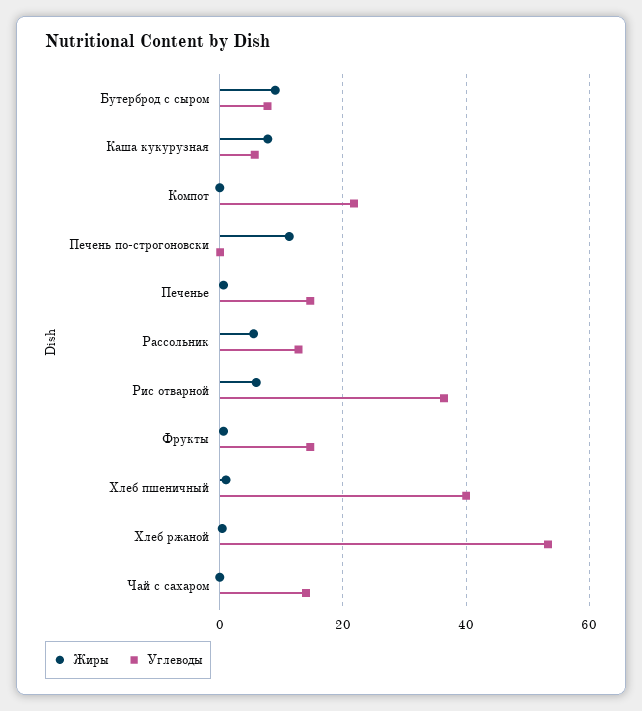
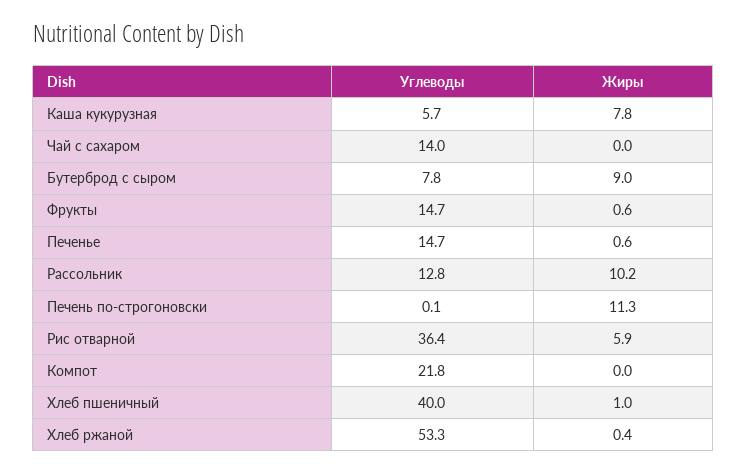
  {
    "Жиры": {
      "Бутерброд с сыром": 9,
      "Каша кукурузная": 7.8,
      "Компот": 0,
      "Печень по-строгоновски": 11.3,
      "Печенье": 0.6,
-     "Рассольник": 6,
+     "Рассольник": 10.2,
      "Рис отварной": 5.9,
      "Фрукты": 0.6,
      "Хлеб пшеничный": 1,
      "Хлеб ржаной": 0.4,
      "Чай с сахаром": 0
    },
    "Углеводы": {
      "Бутерброд с сыром": 7.8,
      "Каша кукурузная": 5.7,
      "Компот": 21.8,
      "Печень по-строгоновски": 0.1,
      "Печенье": 14.7,
      "Рассольник": 12.8,
      "Рис отварной": 36.4,
      "Фрукты": 14.7,
      "Хлеб пшеничный": 40,
      "Хлеб ржаной": 53.3,
      "Чай с сахаром": 14
    }
  }

